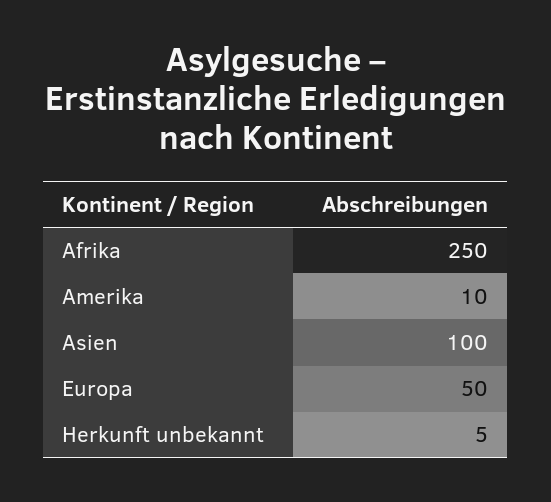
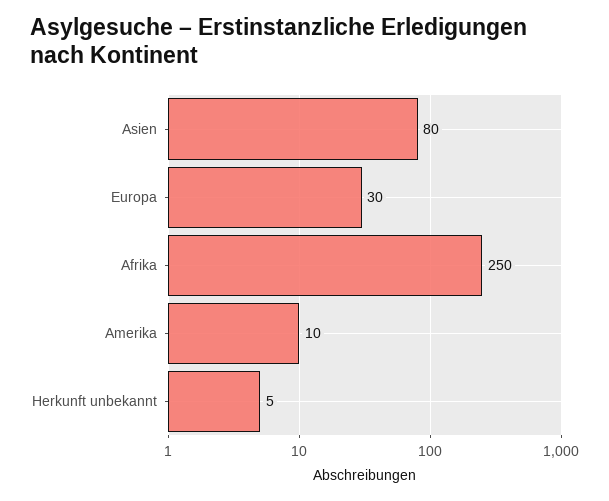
  {
    "Afrika": 250,
    "Amerika": 10,
-   "Asien": 100,
+   "Asien": 80,
-   "Europa": 50,
+   "Europa": 30,
    "Herkunft unbekannt": 5
  }

